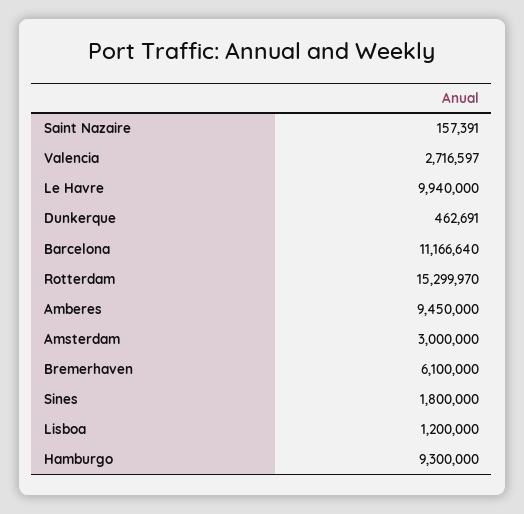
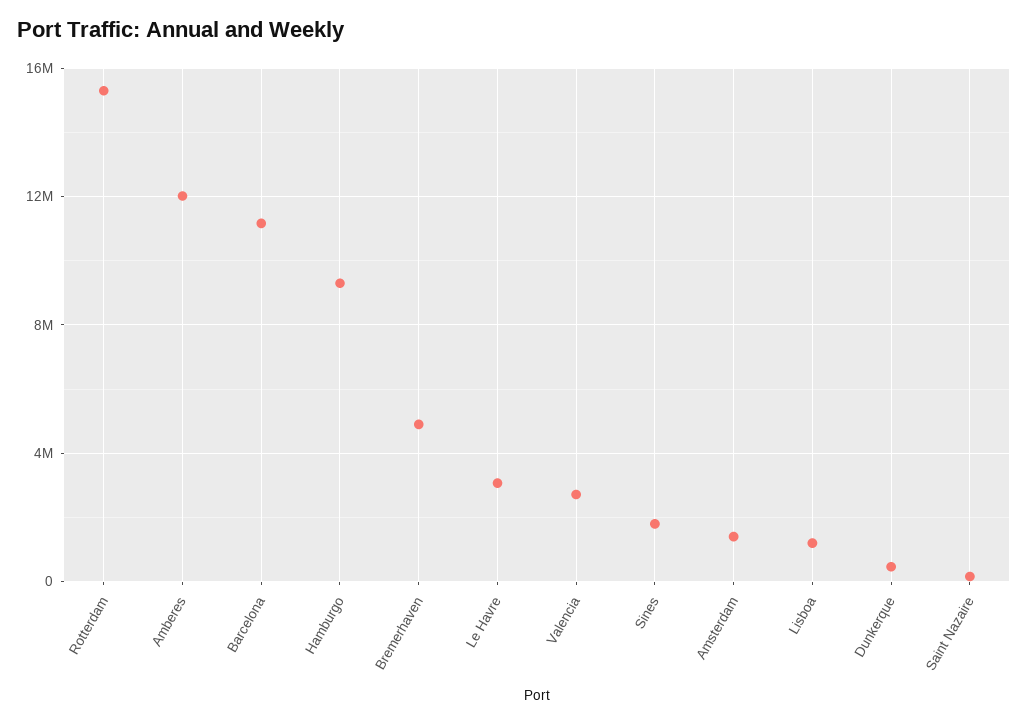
  {
    "Saint Nazaire": 157391,
    "Valencia": 2716597,
-   "Le Havre": 9940000,
+   "Le Havre": 3000000,
    "Dunkerque": 462691,
    "Barcelona": 11166640,
    "Rotterdam": 15299970,
-   "Amberes": 9450000,
+   "Amberes": 12000000,
-   "Amsterdam": 3000000,
+   "Amsterdam": 1500000,
-   "Bremerhaven": 6100000,
+   "Bremerhaven": 5000000,
    "Sines": 1800000,
    "Lisboa": 1200000,
    "Hamburgo": 9300000
  }

